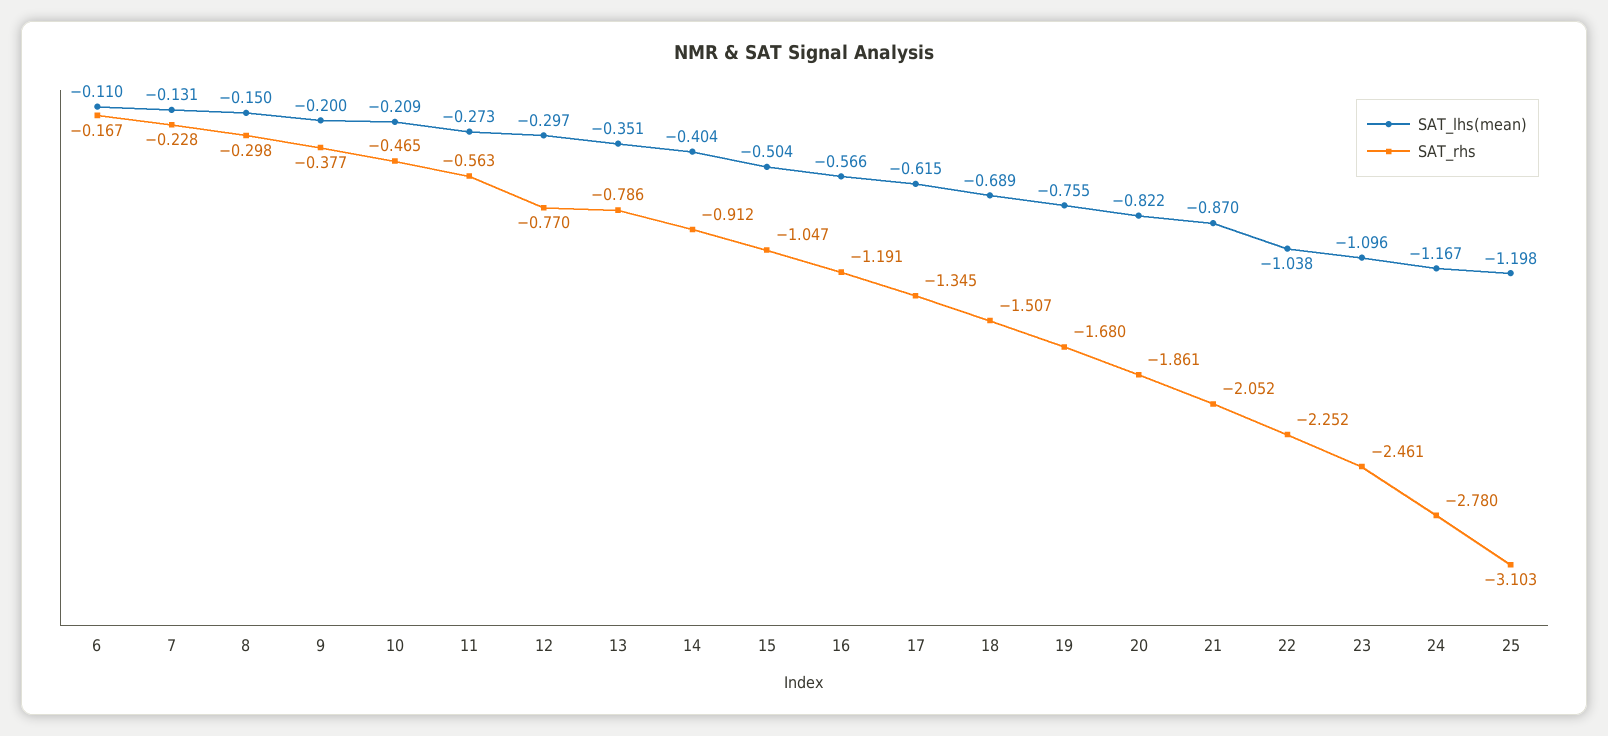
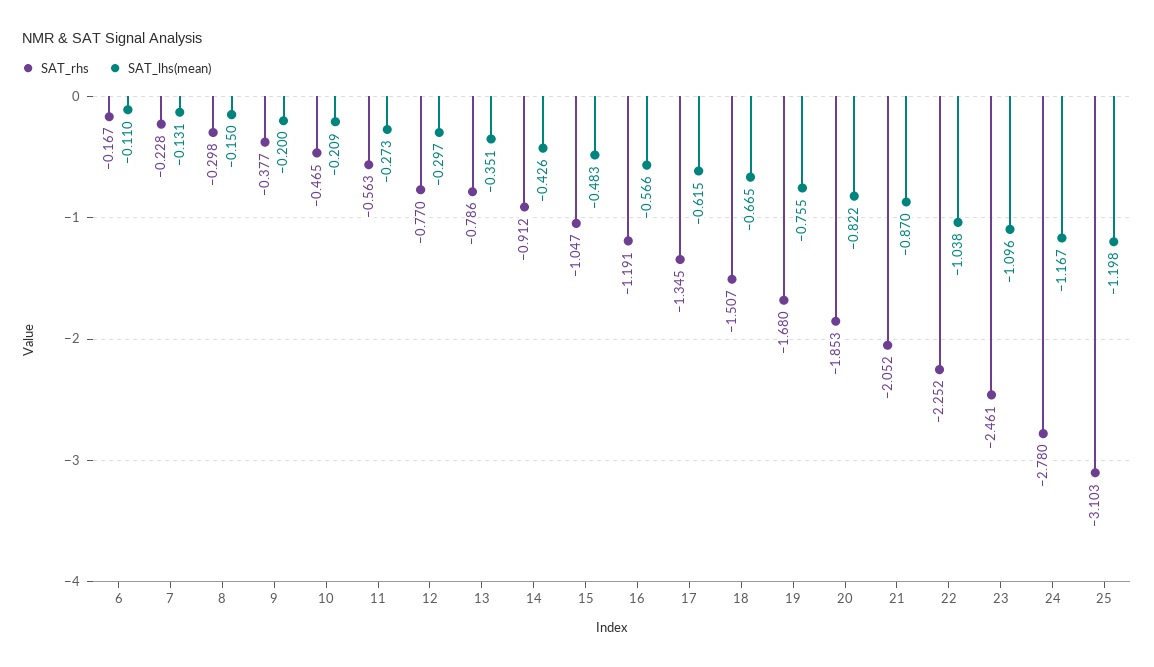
  {
    "SAT_lhs(mean)": {
      "6": -0.11,
      "7": -0.131,
      "8": -0.15,
      "9": -0.2,
      "10": -0.209,
      "11": -0.273,
      "12": -0.297,
      "13": -0.351,
-     "14": -0.404,
+     "14": -0.426,
-     "15": -0.504,
+     "15": -0.483,
      "16": -0.566,
      "17": -0.615,
-     "18": -0.689,
+     "18": -0.665,
      "19": -0.755,
      "20": -0.822,
      "21": -0.87,
      "22": -1.038,
      "23": -1.096,
      "24": -1.167,
      "25": -1.198
    },
    "SAT_rhs": {
      "6": -0.167,
      "7": -0.228,
      "8": -0.298,
      "9": -0.377,
      "10": -0.465,
      "11": -0.563,
      "12": -0.77,
      "13": -0.786,
      "14": -0.912,
      "15": -1.047,
      "16": -1.191,
      "17": -1.345,
      "18": -1.507,
      "19": -1.68,
-     "20": -1.861,
+     "20": -1.853,
      "21": -2.052,
      "22": -2.252,
      "23": -2.461,
      "24": -2.78,
      "25": -3.103
    }
  }

